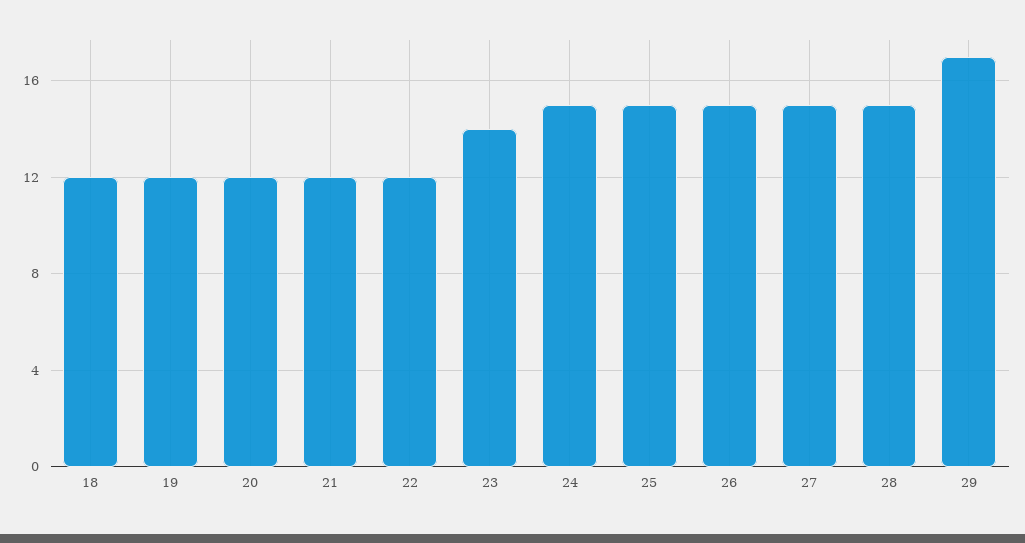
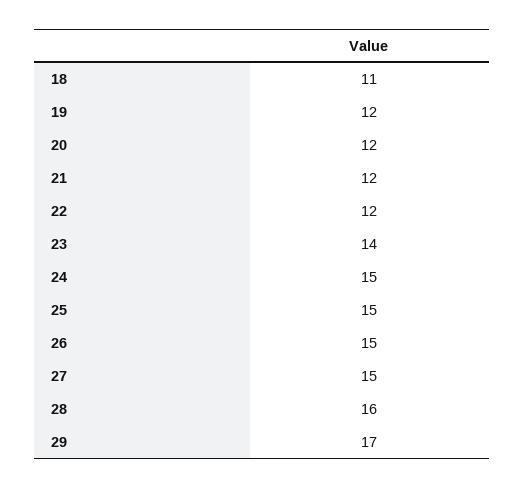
  {
-   "18": 12,
+   "18": 11,
    "19": 12,
    "20": 12,
    "21": 12,
    "22": 12,
    "23": 14,
    "24": 15,
    "25": 15,
    "26": 15,
    "27": 15,
-   "28": 15,
+   "28": 16,
    "29": 17
  }

